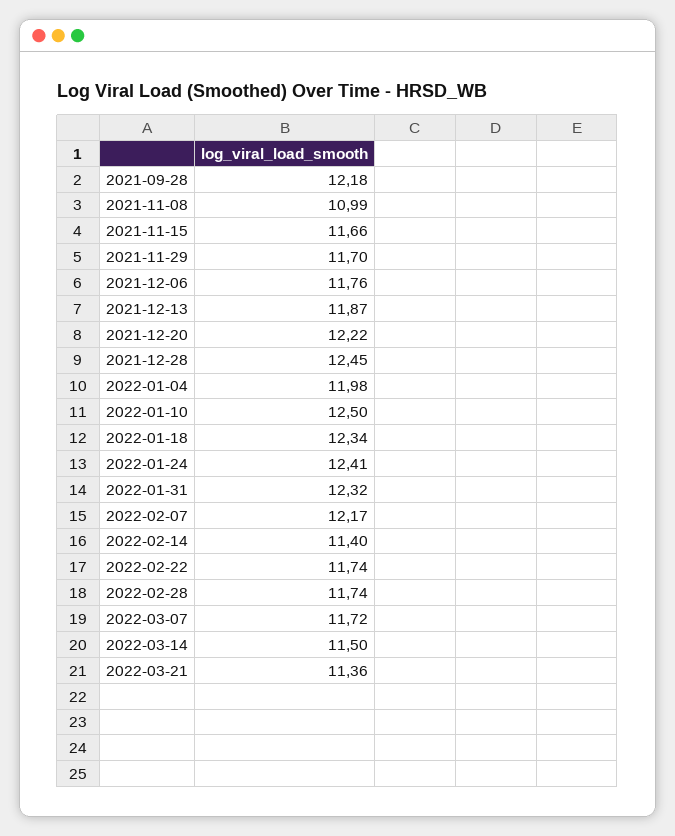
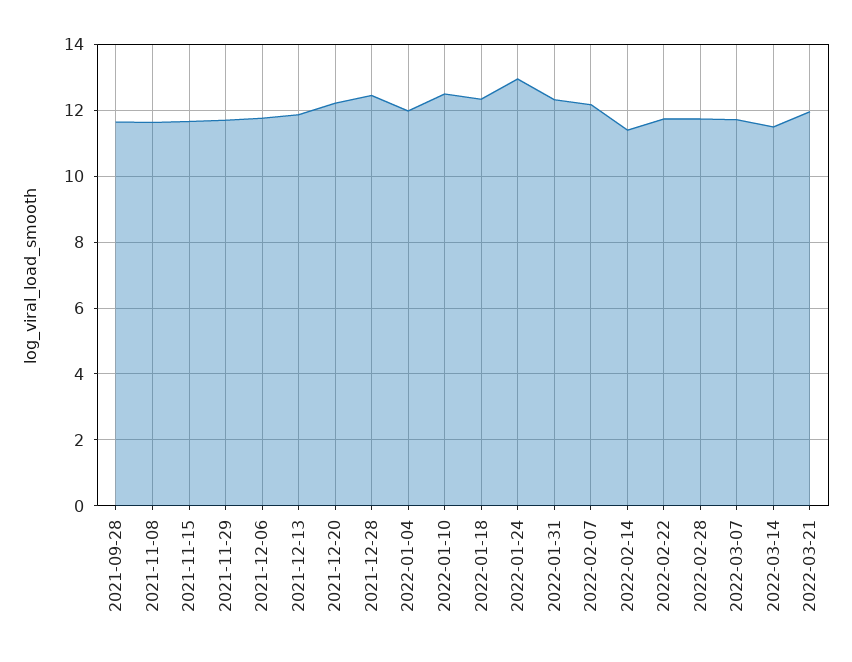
  {
-   "2021-09-28": 12.18,
+   "2021-09-28": 11.6,
-   "2021-11-08": 10.99,
+   "2021-11-08": 11.6,
    "2021-11-15": 11.66,
    "2021-11-29": 11.7,
    "2021-12-06": 11.76,
    "2021-12-13": 11.87,
    "2021-12-20": 12.22,
    "2021-12-28": 12.45,
    "2022-01-04": 11.98,
    "2022-01-10": 12.5,
    "2022-01-18": 12.34,
-   "2022-01-24": 12.41,
+   "2022-01-24": 13,
    "2022-01-31": 12.32,
    "2022-02-07": 12.17,
    "2022-02-14": 11.4,
    "2022-02-22": 11.74,
    "2022-02-28": 11.74,
    "2022-03-07": 11.72,
    "2022-03-14": 11.5,
-   "2022-03-21": 11.36
+   "2022-03-21": 12
  }

